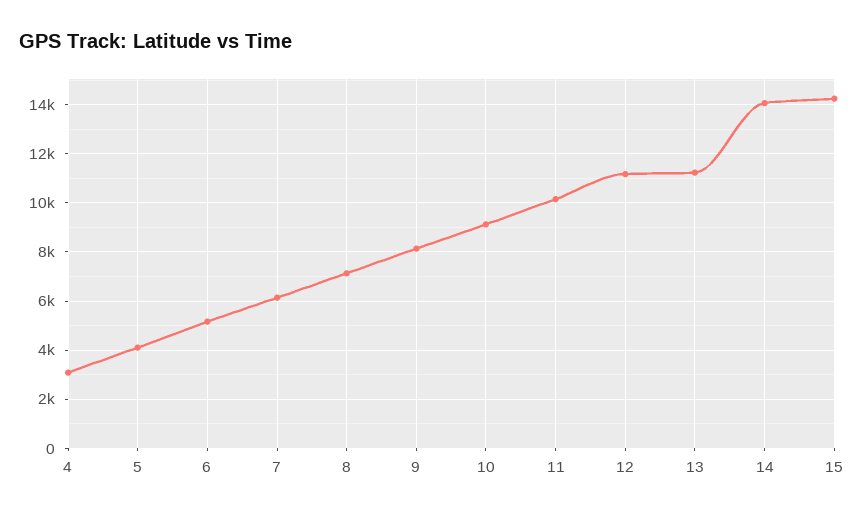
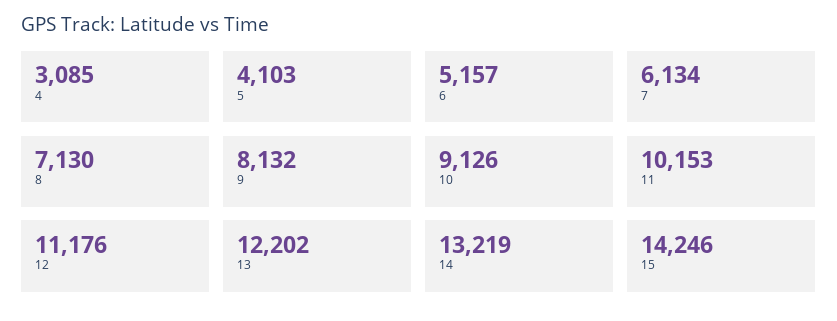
  {
    "4": 3085,
    "5": 4103,
    "6": 5157,
    "7": 6134,
    "8": 7130,
    "9": 8132,
    "10": 9126,
    "11": 10153,
    "12": 11176,
-   "13": 11250,
+   "13": 12202,
-   "14": 14000,
+   "14": 13219,
    "15": 14246
  }

